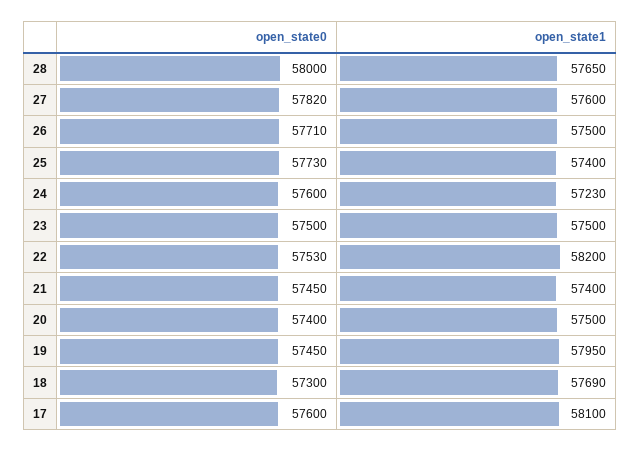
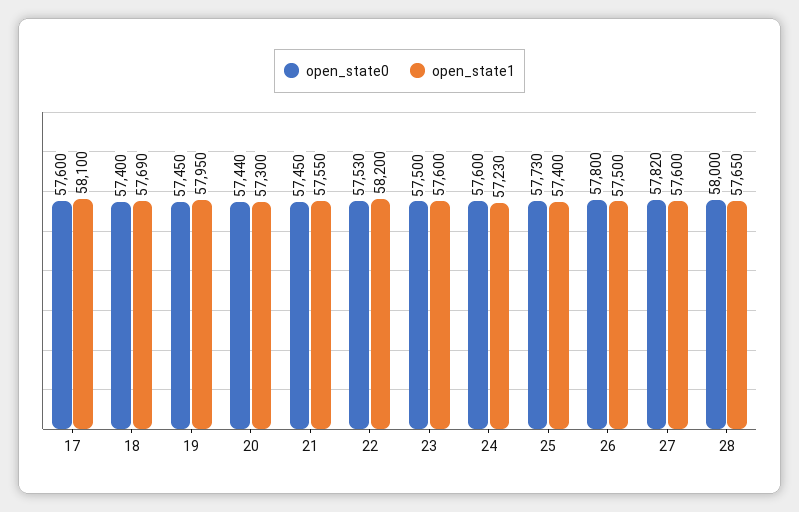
  {
    "open_state0": {
      "28": 58000,
      "27": 57820,
-     "26": 57710,
+     "26": 57800,
      "25": 57730,
      "24": 57600,
      "23": 57500,
      "22": 57530,
      "21": 57450,
-     "20": 57400,
+     "20": 57440,
      "19": 57450,
-     "18": 57300,
+     "18": 57400,
      "17": 57600
    },
    "open_state1": {
      "28": 57650,
      "27": 57600,
      "26": 57500,
      "25": 57400,
      "24": 57230,
-     "23": 57500,
+     "23": 57600,
      "22": 58200,
-     "21": 57400,
+     "21": 57550,
-     "20": 57500,
+     "20": 57300,
      "19": 57950,
      "18": 57690,
      "17": 58100
    }
  }

